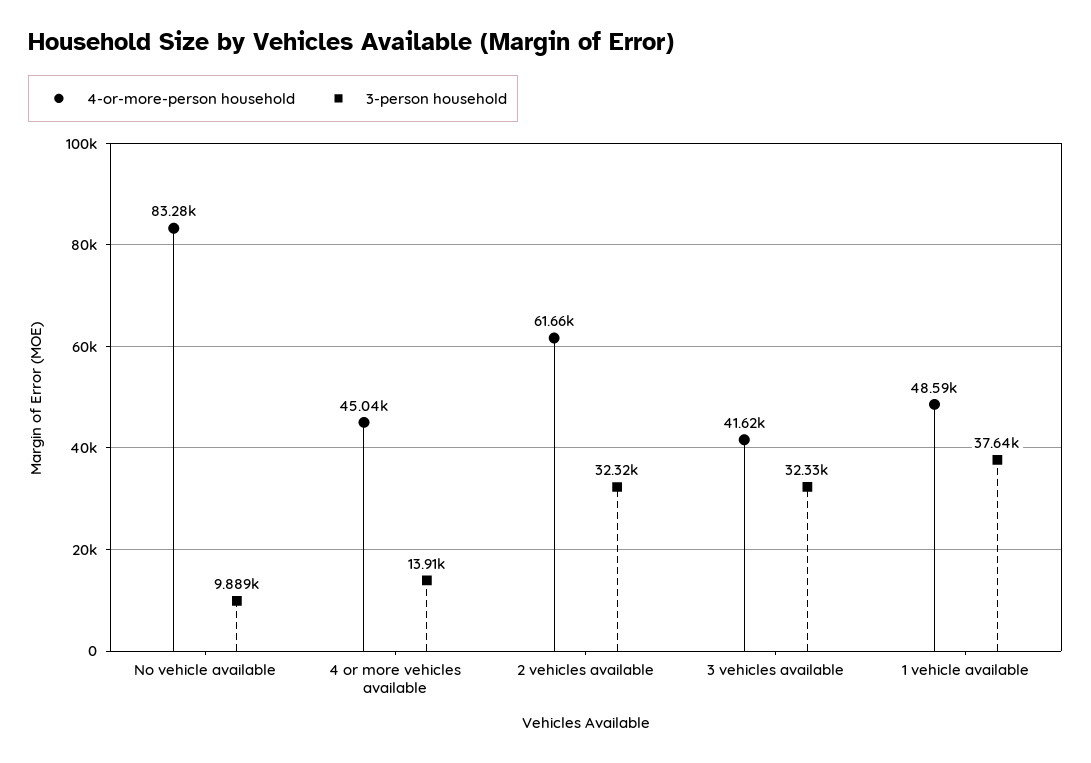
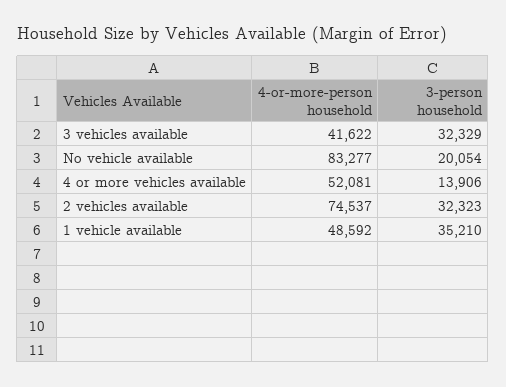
  {
    "4-or-more-person household": {
      "No vehicle available": 83277,
-     "4 or more vehicles available": 45040,
+     "4 or more vehicles available": 52081,
-     "2 vehicles available": 61660,
+     "2 vehicles available": 74537,
      "3 vehicles available": 41622,
      "1 vehicle available": 48592
    },
    "3-person household": {
-     "No vehicle available": 9889,
+     "No vehicle available": 20054,
      "4 or more vehicles available": 13906,
      "2 vehicles available": 32323,
      "3 vehicles available": 32329,
-     "1 vehicle available": 37640
+     "1 vehicle available": 35210
    }
  }

